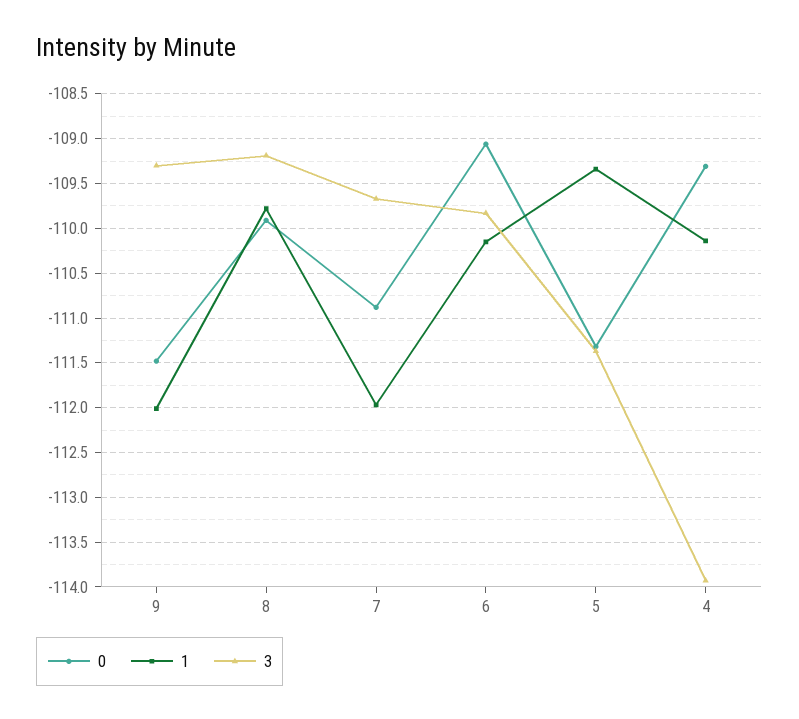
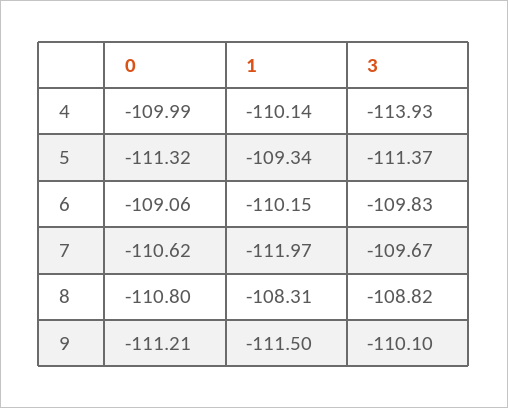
  {
    "0": {
-     "9": -111.5,
+     "9": -111.21,
-     "8": -109.9,
+     "8": -110.8,
-     "7": -110.9,
+     "7": -110.62,
      "6": -109.06,
      "5": -111.32,
-     "4": -109.3
+     "4": -109.99
    },
    "1": {
-     "9": -112,
+     "9": -111.5,
-     "8": -109.8,
+     "8": -108.31,
      "7": -111.97,
      "6": -110.15,
      "5": -109.34,
      "4": -110.14
    },
    "3": {
-     "9": -109.3,
+     "9": -110.1,
-     "8": -109.2,
+     "8": -108.82,
      "7": -109.67,
      "6": -109.83,
      "5": -111.37,
      "4": -113.93
    }
  }

